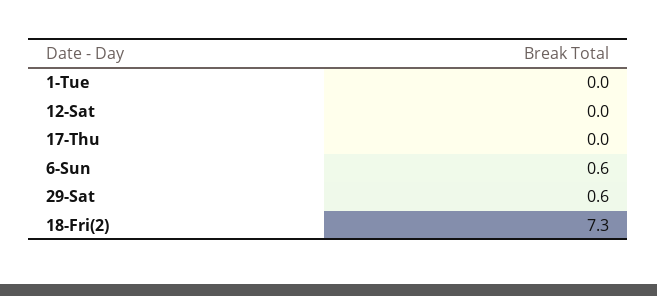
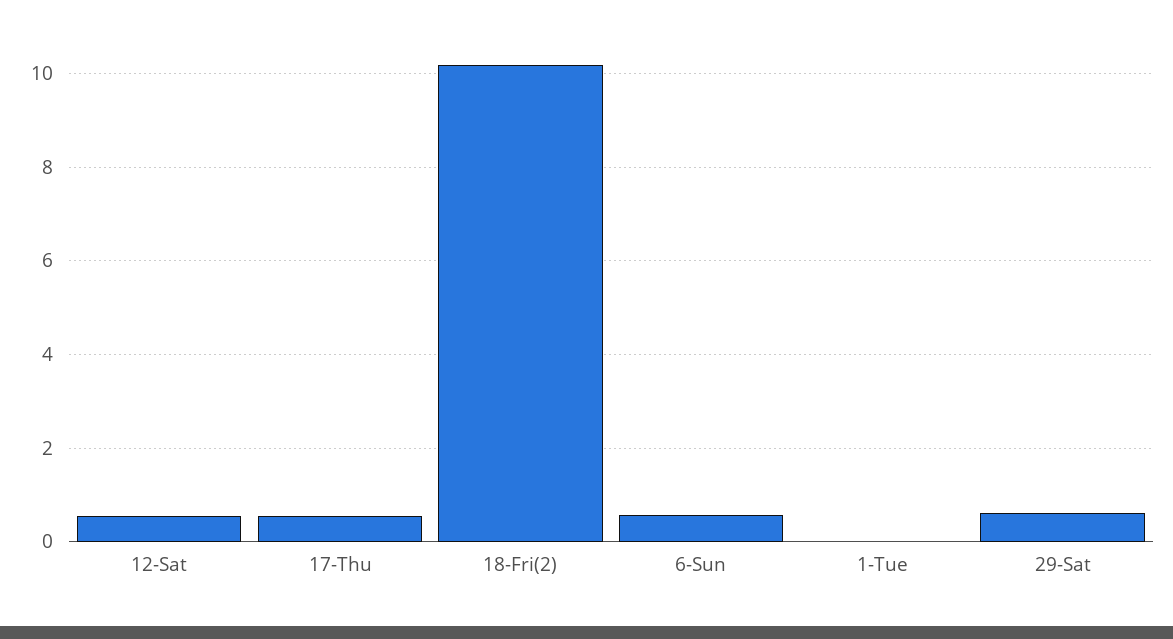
  {
    "1-Tue": 0,
-   "12-Sat": 0,
+   "12-Sat": 0.6,
-   "17-Thu": 0,
+   "17-Thu": 0.6,
    "6-Sun": 0.6,
    "29-Sat": 0.6,
-   "18-Fri(2)": 7.3
+   "18-Fri(2)": 10.2
  }

